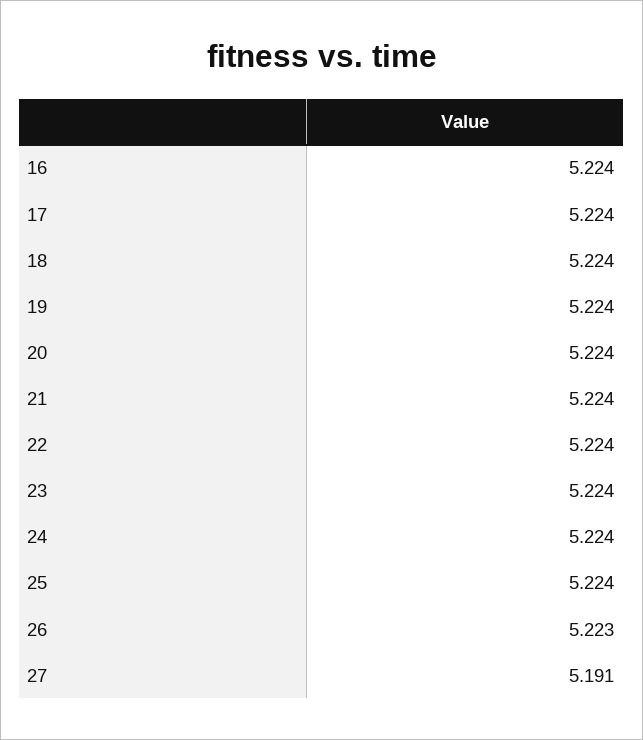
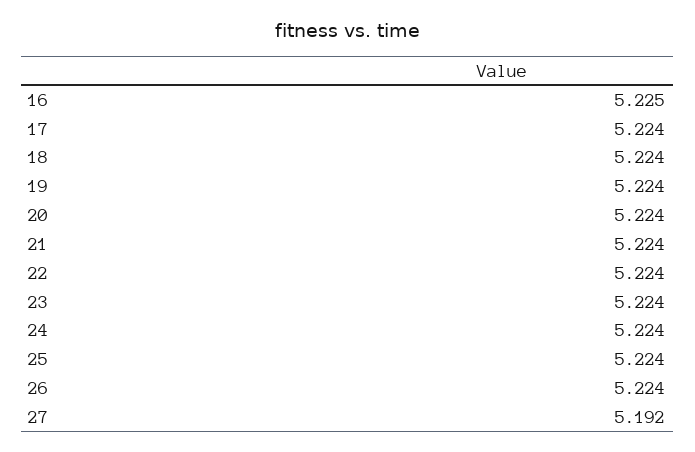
  {
-   "16": 5.224,
+   "16": 5.225,
    "17": 5.224,
    "18": 5.224,
    "19": 5.224,
    "20": 5.224,
    "21": 5.224,
    "22": 5.224,
    "23": 5.224,
    "24": 5.224,
    "25": 5.224,
-   "26": 5.223,
+   "26": 5.224,
-   "27": 5.191
+   "27": 5.192
  }

